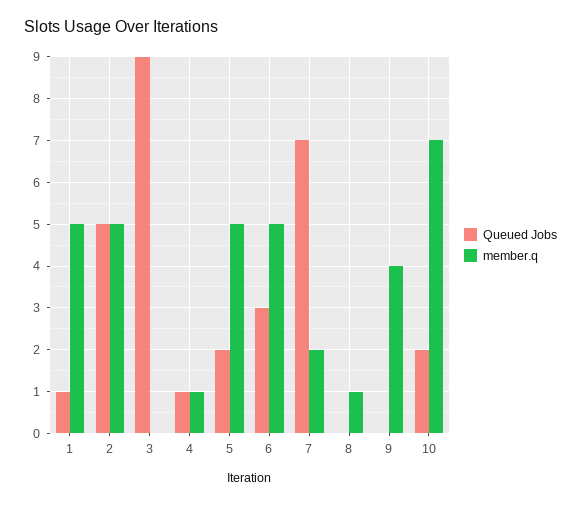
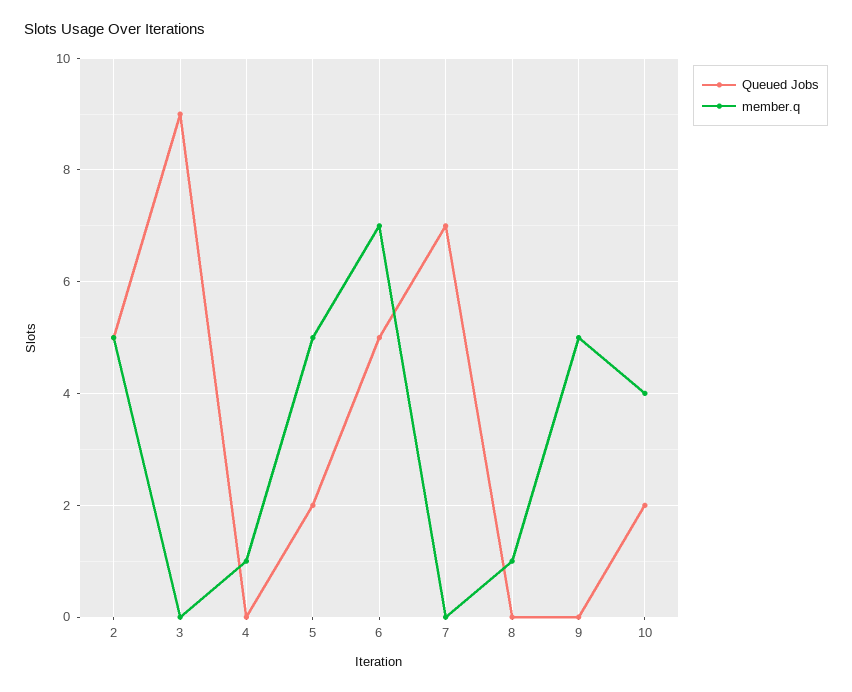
  {
    "Queued Jobs": {
-     "1": 1,
      "2": 5,
      "3": 9,
-     "4": 1,
+     "4": 0,
      "5": 2,
-     "6": 3,
+     "6": 5,
      "7": 7,
      "8": 0,
      "9": 0,
      "10": 2
    },
    "member.q": {
-     "1": 5,
      "2": 5,
      "3": 0,
      "4": 1,
      "5": 5,
-     "6": 5,
+     "6": 7,
-     "7": 2,
+     "7": 0,
      "8": 1,
-     "9": 4,
+     "9": 5,
-     "10": 7
+     "10": 4
    }
  }

